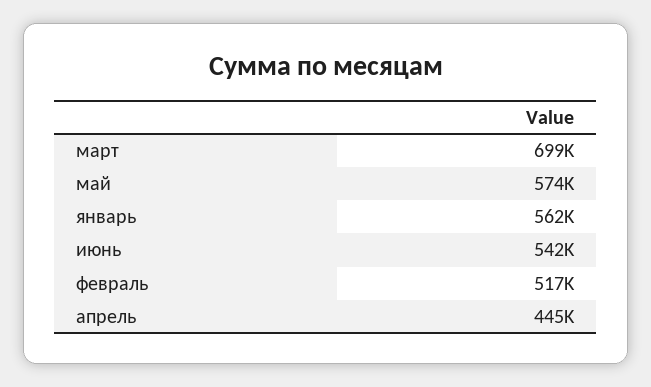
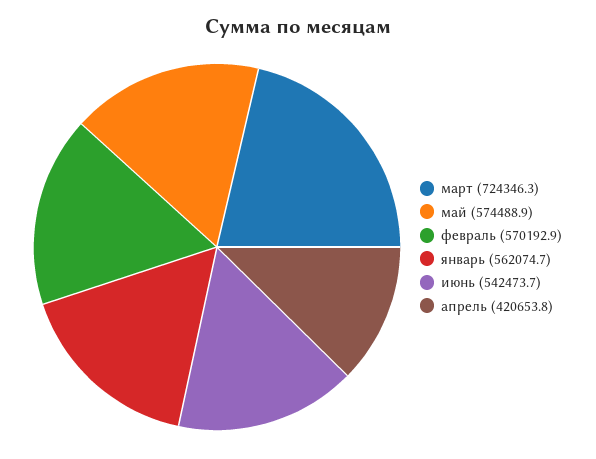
  {
-   "март": 699000,
+   "март": 724346.3,
    "май": 574488.9,
    "январь": 562074.7,
    "июнь": 542473.7,
-   "февраль": 517000,
+   "февраль": 570192.9,
-   "апрель": 445000
+   "апрель": 420653.8
  }

